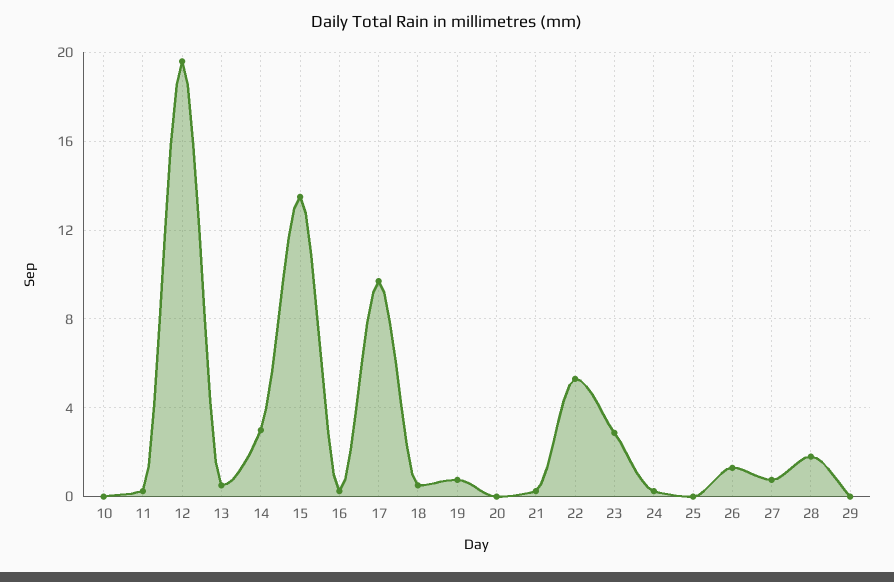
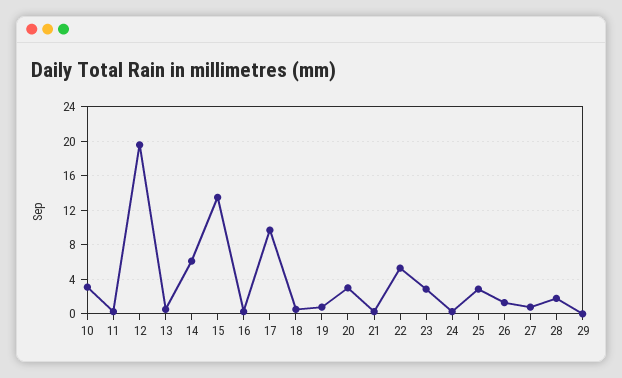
  {
-   "10": 0,
+   "10": 3,
    "11": 0.5,
    "12": 19.5,
    "13": 0.5,
-   "14": 3,
+   "14": 6,
    "15": 13.5,
    "16": 0.5,
    "17": 9.5,
    "18": 0.5,
    "19": 1,
-   "20": 0,
+   "20": 3,
    "21": 0.5,
    "22": 5.5,
    "23": 3,
    "24": 0.5,
-   "25": 0,
+   "25": 3,
    "26": 1.5,
    "27": 1,
    "28": 2,
    "29": 0
  }

